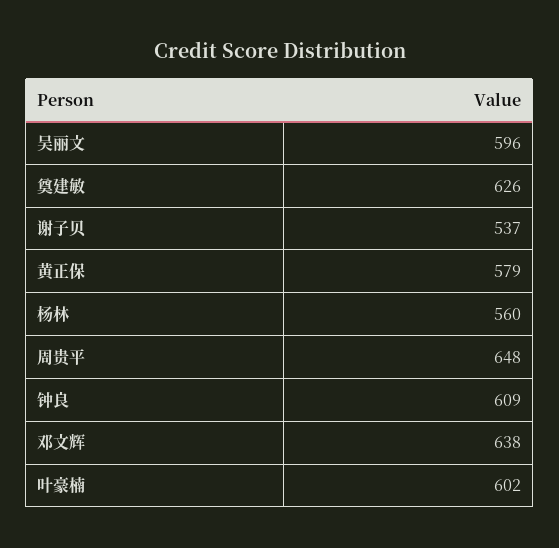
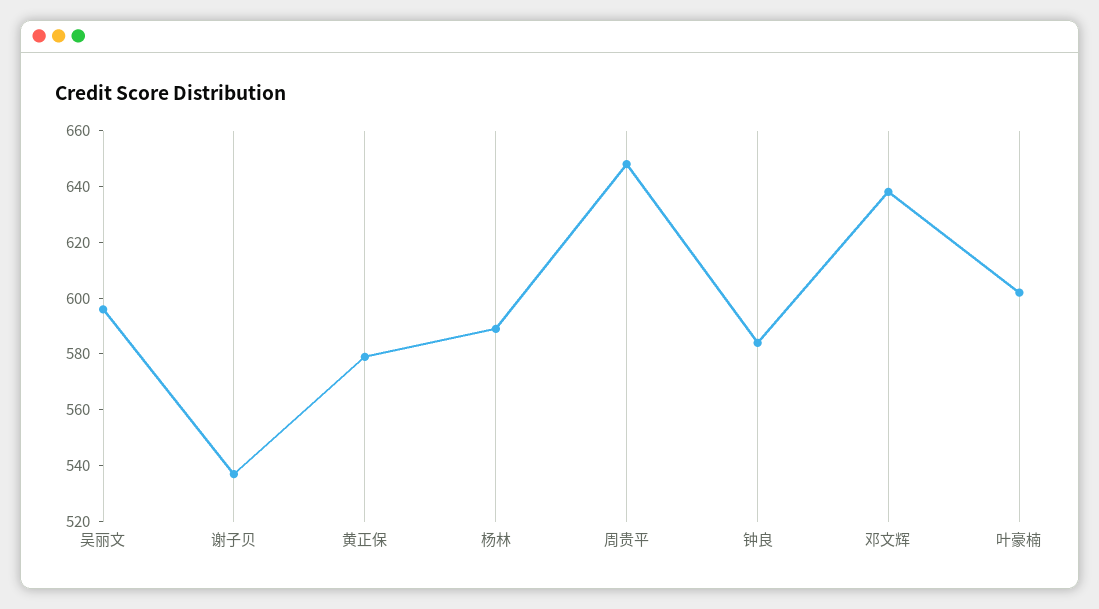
  {
    "吴丽文": 596,
-   "奠建敏": 626,
    "谢子贝": 537,
    "黄正保": 579,
-   "杨林": 560,
+   "杨林": 590,
    "周贵平": 648,
-   "钟良": 609,
+   "钟良": 585,
    "邓文辉": 638,
    "叶豪楠": 602
  }

